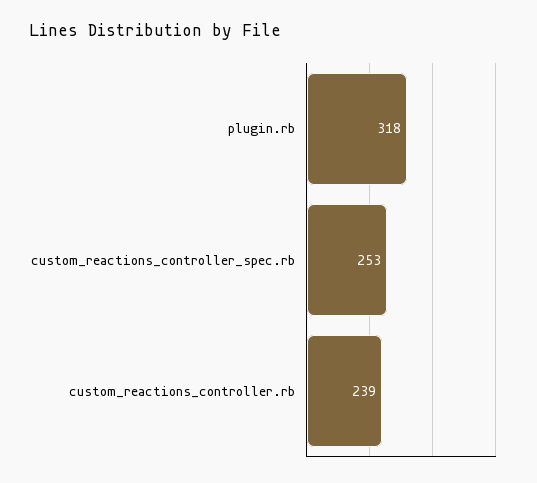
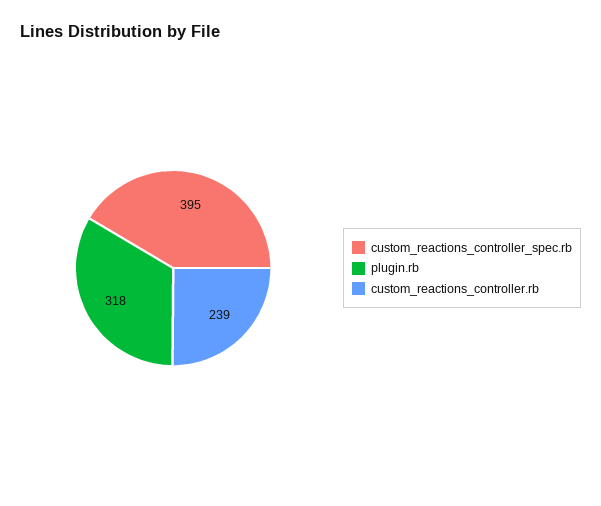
  {
    "plugin.rb": 318,
-   "custom_reactions_controller_spec.rb": 253,
+   "custom_reactions_controller_spec.rb": 395,
    "custom_reactions_controller.rb": 239
  }

